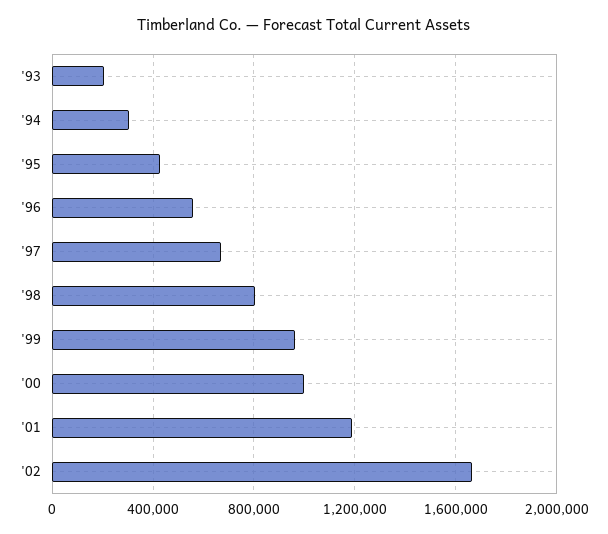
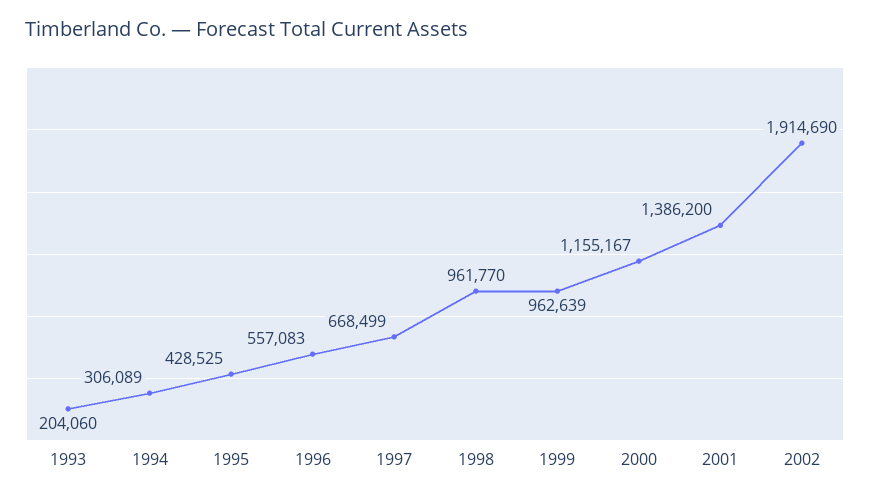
  {
    "'93": 204060,
    "'94": 306089,
    "'95": 428525,
    "'96": 557083,
    "'97": 668499,
-   "'98": 800000,
+   "'98": 961770,
    "'99": 962639,
-   "'00": 1000000,
+   "'00": 1155167,
-   "'01": 1200000,
+   "'01": 1386200,
-   "'02": 1650000
+   "'02": 1914690
  }

